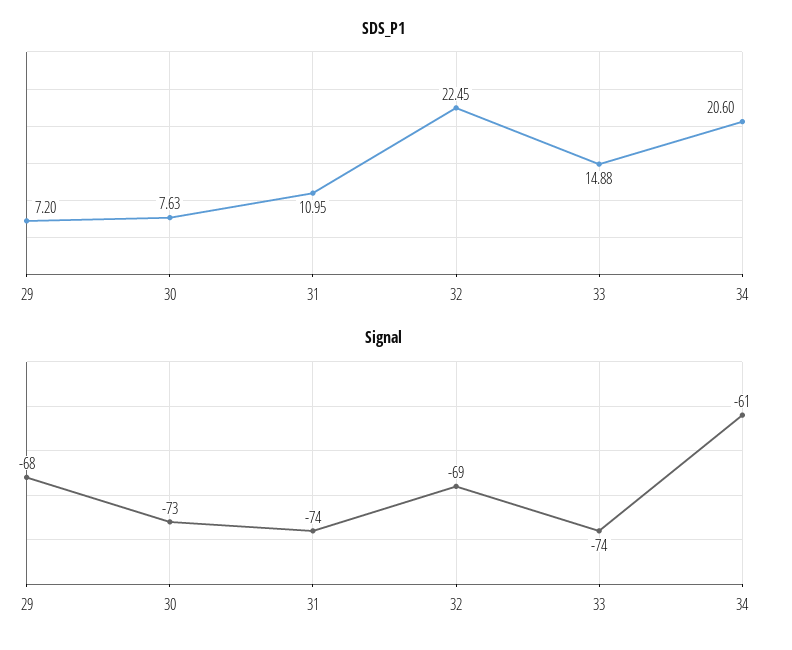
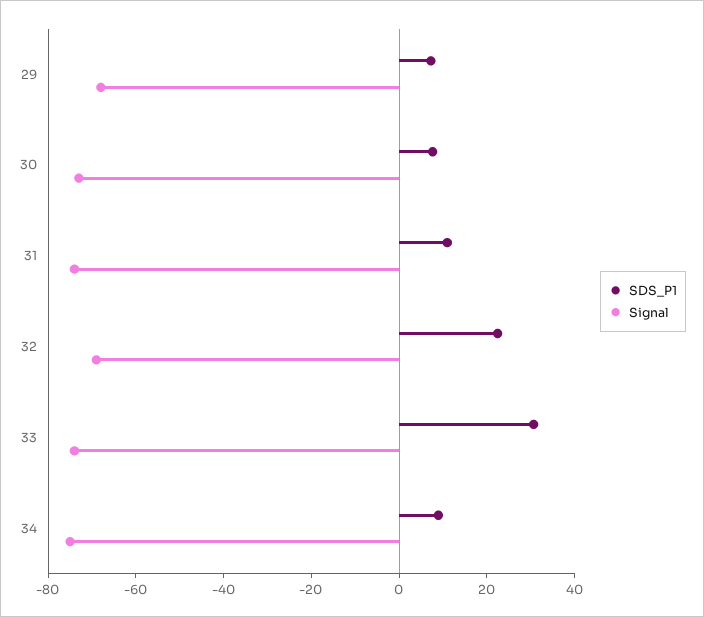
  {
    "SDS_P1": {
      "29": 7.2,
      "30": 7.63,
      "31": 10.95,
      "32": 22.45,
-     "33": 14.88,
+     "33": 30,
-     "34": 20.6
+     "34": 10
    },
    "Signal": {
      "29": -68,
      "30": -73,
      "31": -74,
      "32": -69,
      "33": -74,
-     "34": -61
+     "34": -75
    }
  }

